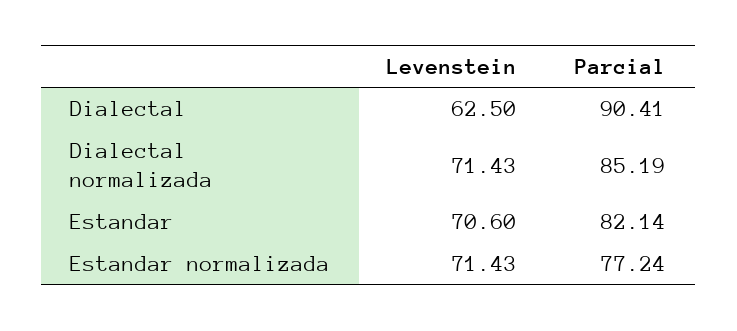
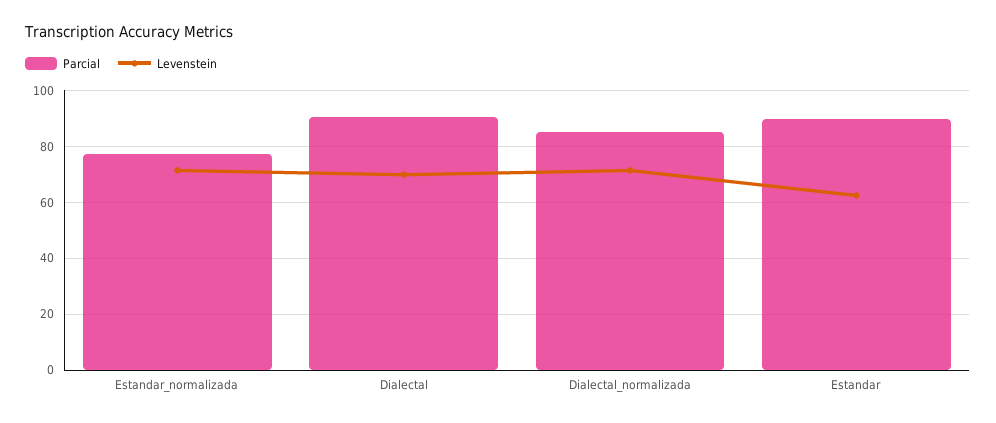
  {
    "Levenstein": {
-     "Dialectal": 62.5,
+     "Dialectal": 70,
      "Dialectal normalizada": 71.43,
-     "Estandar": 70.6,
+     "Estandar": 62.5,
      "Estandar normalizada": 71.43
    },
    "Parcial": {
      "Dialectal": 90.41,
      "Dialectal normalizada": 85.19,
-     "Estandar": 82.14,
+     "Estandar": 90,
      "Estandar normalizada": 77.24
    }
  }

